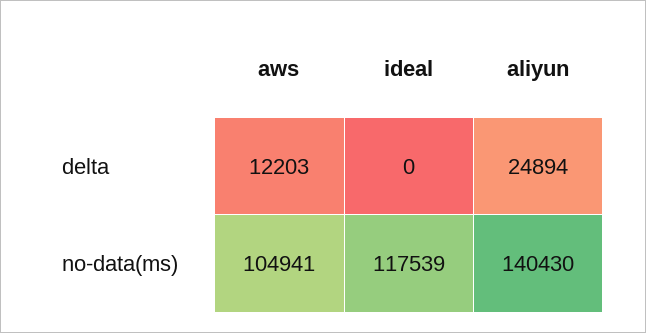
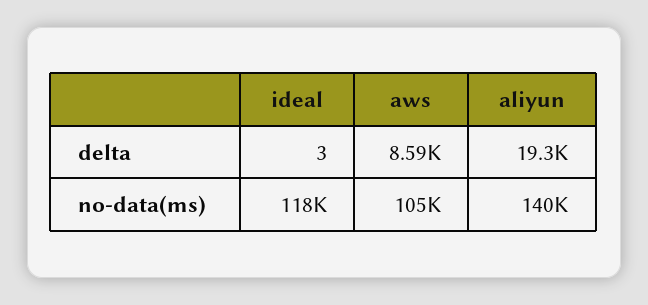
  {
    "aws": {
-     "delta": 12203,
+     "delta": 8590,
      "no-data(ms)": 104941
    },
    "ideal": {
-     "delta": 0,
+     "delta": 3,
      "no-data(ms)": 117539
    },
    "aliyun": {
-     "delta": 24894,
+     "delta": 19300,
      "no-data(ms)": 140430
    }
  }

